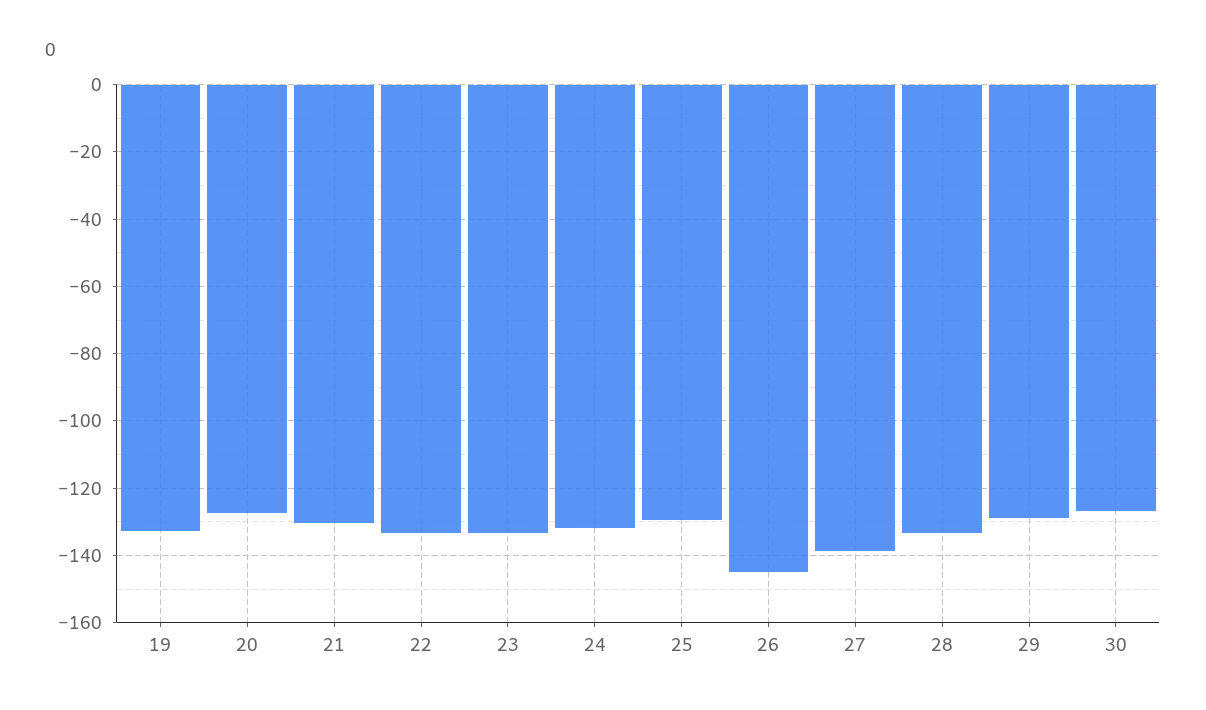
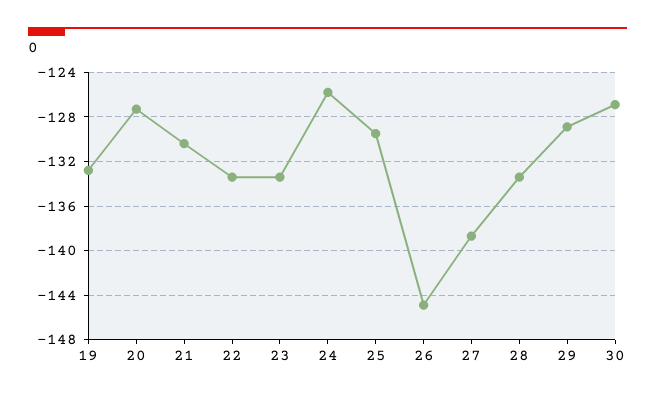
  {
    "19": -133,
    "20": -127,
    "21": -130,
    "22": -133,
    "23": -133,
-   "24": -132,
+   "24": -126,
    "25": -130,
    "26": -145,
    "27": -139,
    "28": -133,
    "29": -129,
    "30": -127
  }

